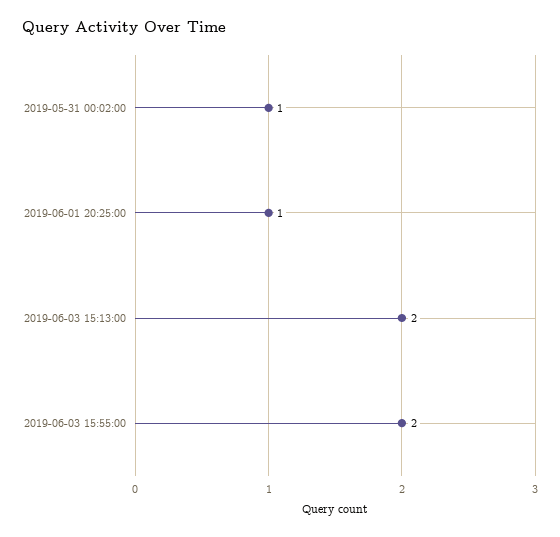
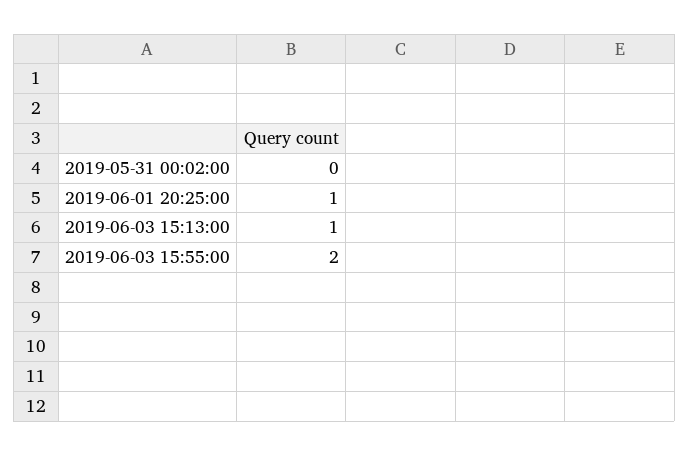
  {
-   "2019-05-31 00:02:00": 1,
+   "2019-05-31 00:02:00": 0,
    "2019-06-01 20:25:00": 1,
-   "2019-06-03 15:13:00": 2,
+   "2019-06-03 15:13:00": 1,
    "2019-06-03 15:55:00": 2
  }

